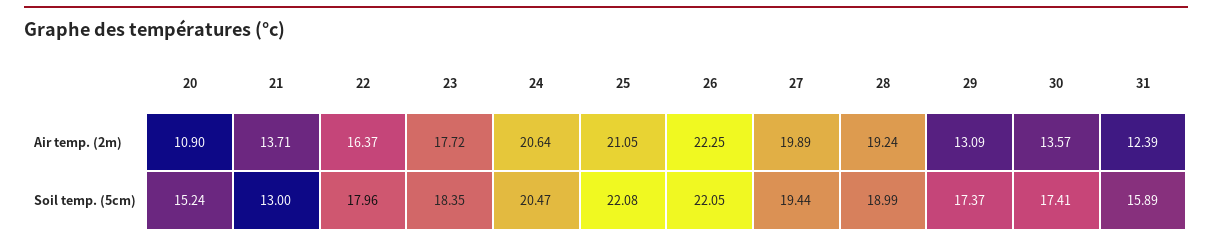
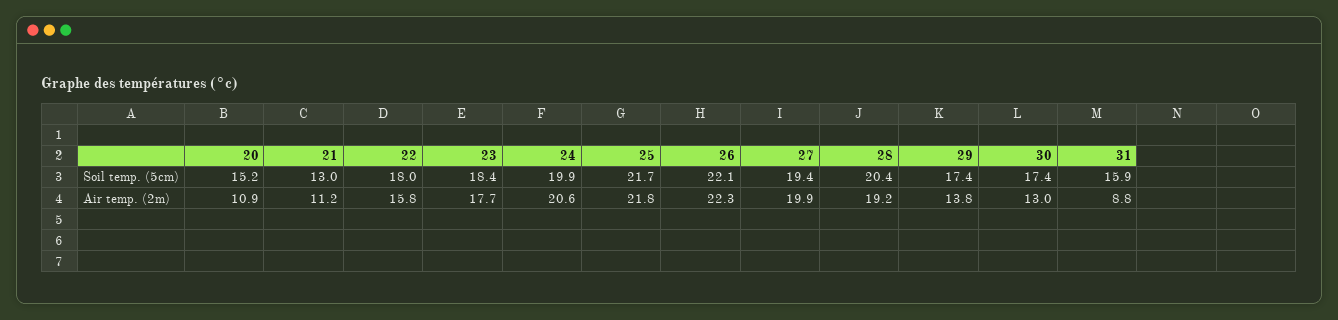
  {
    "20": {
      "Air temp. (2m)": 10.9,
      "Soil temp. (5cm)": 15.24
    },
    "21": {
-     "Air temp. (2m)": 13.71,
+     "Air temp. (2m)": 11.2,
      "Soil temp. (5cm)": 13
    },
    "22": {
-     "Air temp. (2m)": 16.37,
+     "Air temp. (2m)": 15.8,
      "Soil temp. (5cm)": 17.96
    },
    "23": {
      "Air temp. (2m)": 17.72,
      "Soil temp. (5cm)": 18.35
    },
    "24": {
      "Air temp. (2m)": 20.64,
-     "Soil temp. (5cm)": 20.47
+     "Soil temp. (5cm)": 19.9
    },
    "25": {
-     "Air temp. (2m)": 21.05,
+     "Air temp. (2m)": 21.8,
-     "Soil temp. (5cm)": 22.08
+     "Soil temp. (5cm)": 21.7
    },
    "26": {
      "Air temp. (2m)": 22.25,
      "Soil temp. (5cm)": 22.05
    },
    "27": {
      "Air temp. (2m)": 19.89,
      "Soil temp. (5cm)": 19.44
    },
    "28": {
      "Air temp. (2m)": 19.24,
-     "Soil temp. (5cm)": 18.99
+     "Soil temp. (5cm)": 20.4
    },
    "29": {
-     "Air temp. (2m)": 13.09,
+     "Air temp. (2m)": 13.8,
      "Soil temp. (5cm)": 17.37
    },
    "30": {
-     "Air temp. (2m)": 13.57,
+     "Air temp. (2m)": 13,
      "Soil temp. (5cm)": 17.41
    },
    "31": {
-     "Air temp. (2m)": 12.39,
+     "Air temp. (2m)": 8.8,
      "Soil temp. (5cm)": 15.89
    }
  }

